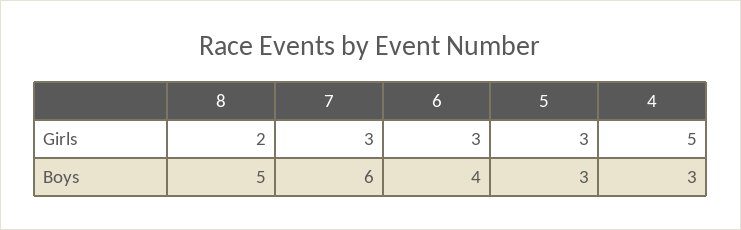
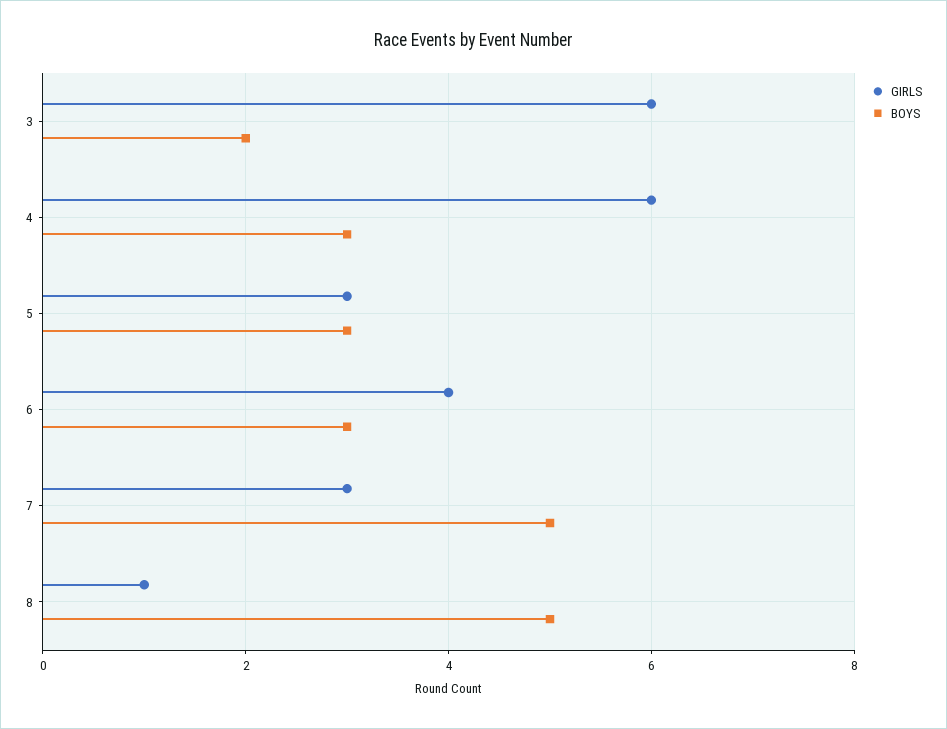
  {
    "Girls": {
-     "8": 2,
+     "8": 1,
      "7": 3,
-     "6": 3,
+     "6": 4,
      "5": 3,
-     "4": 5
+     "4": 6,
+     "3": 6
    },
    "Boys": {
      "8": 5,
-     "7": 6,
+     "7": 5,
-     "6": 4,
+     "6": 3,
      "5": 3,
-     "4": 3
+     "4": 3,
+     "3": 2
    }
  }

